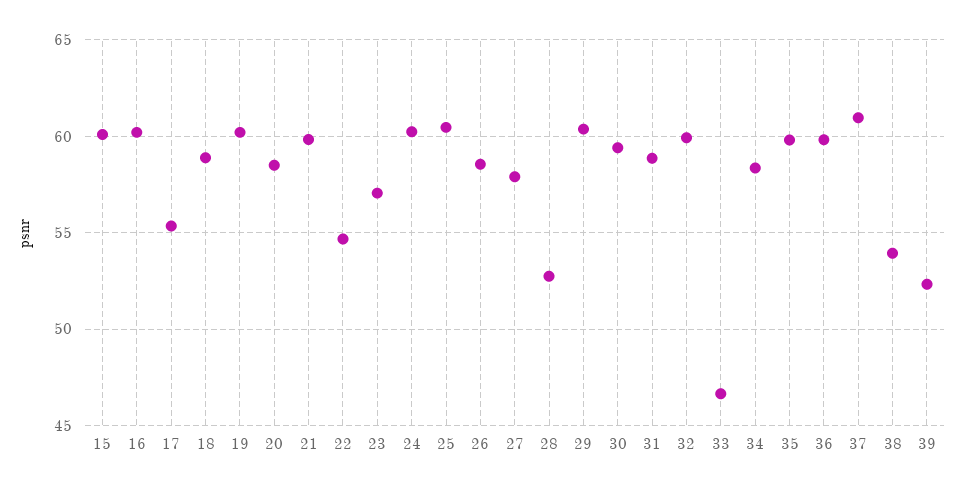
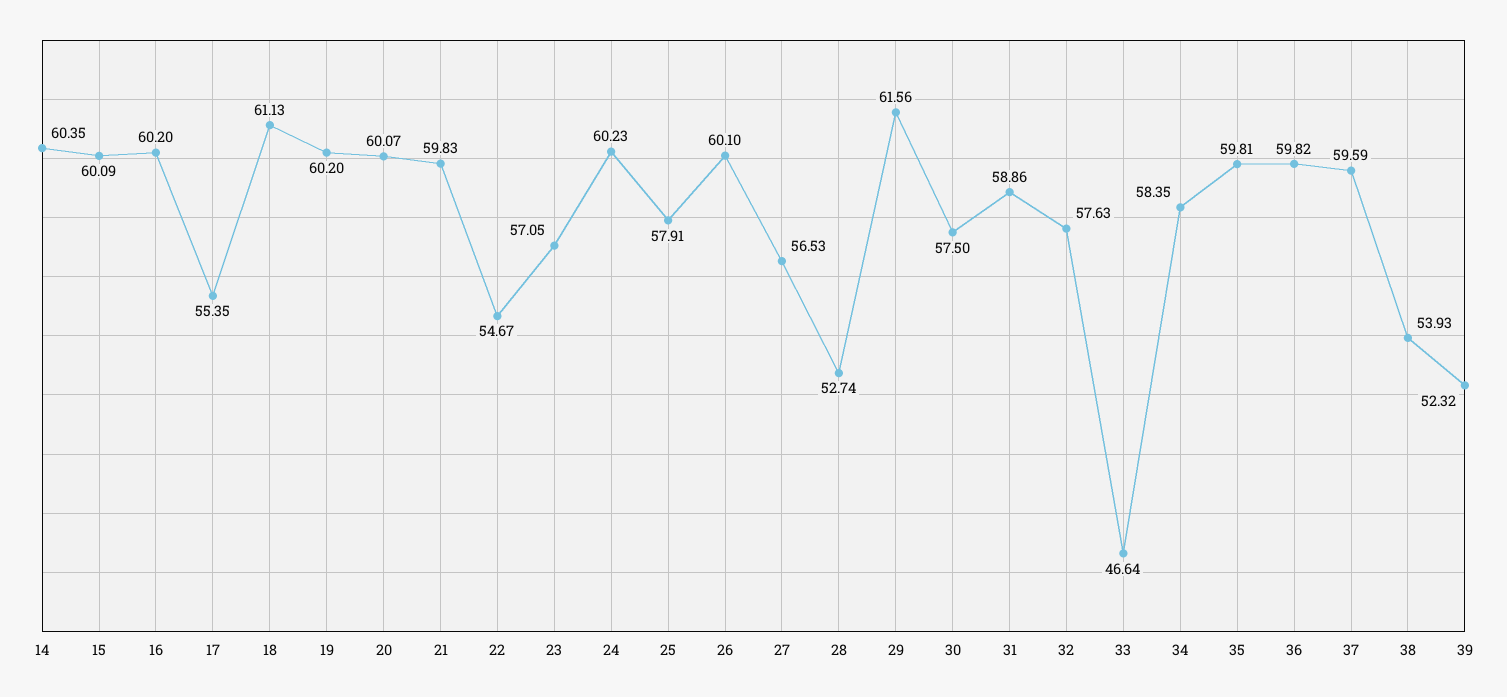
  {
    "15": 60.09,
    "16": 60.2,
    "17": 55.35,
-   "18": 59,
+   "18": 61.13,
    "19": 60.2,
-   "20": 58.5,
+   "20": 60.07,
    "21": 59.83,
    "22": 54.67,
    "23": 57.05,
    "24": 60.23,
-   "25": 60.5,
+   "25": 57.91,
-   "26": 58.5,
+   "26": 60.1,
-   "27": 58,
+   "27": 56.53,
    "28": 52.74,
-   "29": 60.5,
+   "29": 61.56,
-   "30": 59.5,
+   "30": 57.5,
    "31": 58.86,
-   "32": 60,
+   "32": 57.63,
    "33": 46.64,
    "34": 58.35,
    "35": 59.81,
    "36": 59.82,
-   "37": 61,
+   "37": 59.59,
    "38": 53.93,
-   "39": 52.32
+   "39": 52.32,
+   "14": 60.35
  }

